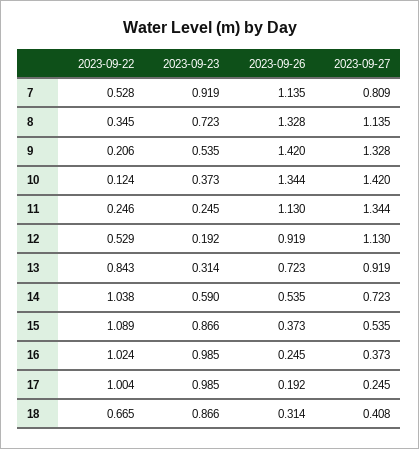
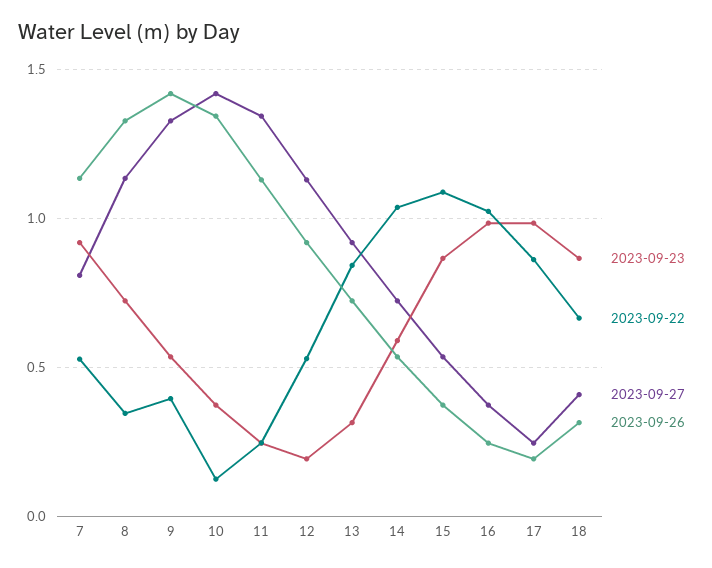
  {
    "2023-09-22": {
      "7": 0.528,
      "8": 0.345,
-     "9": 0.206,
+     "9": 0.4,
      "10": 0.124,
      "11": 0.246,
      "12": 0.529,
      "13": 0.843,
      "14": 1.038,
      "15": 1.089,
      "16": 1.024,
-     "17": 1.004,
+     "17": 0.85,
      "18": 0.665
    },
    "2023-09-23": {
      "7": 0.919,
      "8": 0.723,
      "9": 0.535,
      "10": 0.373,
      "11": 0.245,
      "12": 0.192,
      "13": 0.314,
      "14": 0.59,
      "15": 0.866,
      "16": 0.985,
      "17": 0.985,
      "18": 0.866
    },
    "2023-09-26": {
      "7": 1.135,
      "8": 1.328,
      "9": 1.42,
      "10": 1.344,
      "11": 1.13,
      "12": 0.919,
      "13": 0.723,
      "14": 0.535,
      "15": 0.373,
      "16": 0.245,
      "17": 0.192,
      "18": 0.314
    },
    "2023-09-27": {
      "7": 0.809,
      "8": 1.135,
      "9": 1.328,
      "10": 1.42,
      "11": 1.344,
      "12": 1.13,
      "13": 0.919,
      "14": 0.723,
      "15": 0.535,
      "16": 0.373,
      "17": 0.245,
      "18": 0.408
    }
  }

